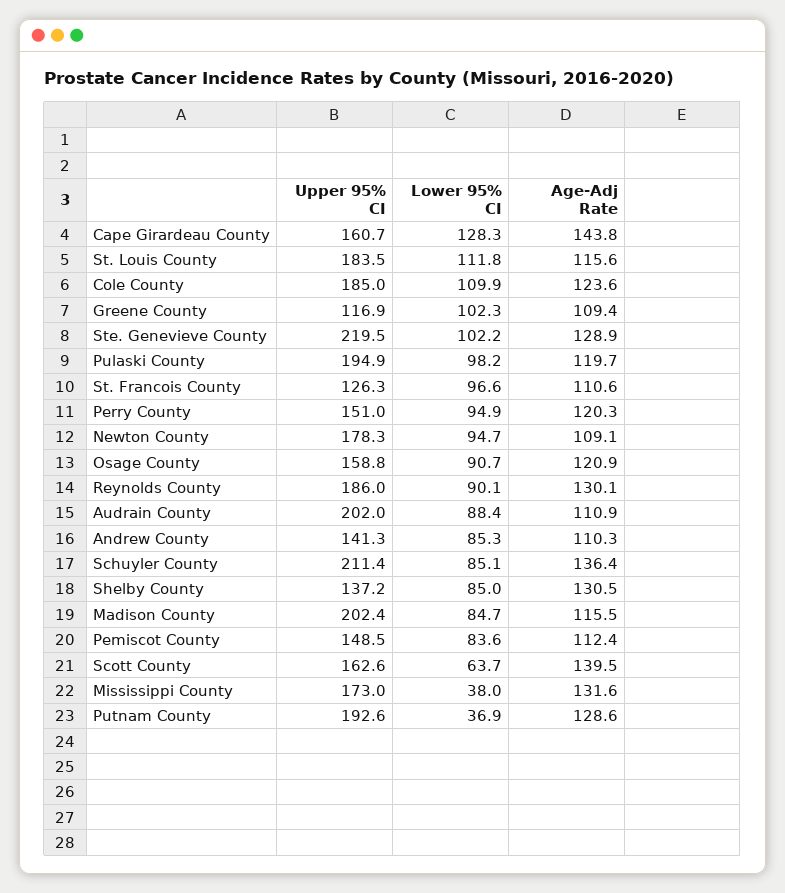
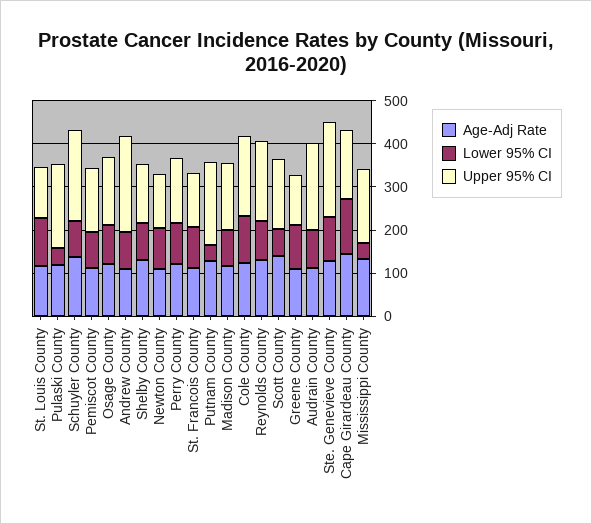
  {
    "Upper 95% CI": {
      "Cape Girardeau County": 160.7,
-     "St. Louis County": 183.5,
+     "St. Louis County": 120,
      "Cole County": 185,
      "Greene County": 116.9,
      "Ste. Genevieve County": 219.5,
      "Pulaski County": 194.9,
      "St. Francois County": 126.3,
      "Perry County": 151,
-     "Newton County": 178.3,
+     "Newton County": 120,
      "Osage County": 158.8,
      "Reynolds County": 186,
      "Audrain County": 202,
-     "Andrew County": 141.3,
+     "Andrew County": 220,
      "Schuyler County": 211.4,
      "Shelby County": 137.2,
-     "Madison County": 202.4,
+     "Madison County": 160,
      "Pemiscot County": 148.5,
      "Scott County": 162.6,
      "Mississippi County": 173,
      "Putnam County": 192.6
    },
    "Lower 95% CI": {
      "Cape Girardeau County": 128.3,
      "St. Louis County": 111.8,
      "Cole County": 109.9,
      "Greene County": 102.3,
      "Ste. Genevieve County": 102.2,
-     "Pulaski County": 98.2,
+     "Pulaski County": 40,
      "St. Francois County": 96.6,
      "Perry County": 94.9,
      "Newton County": 94.7,
      "Osage County": 90.7,
      "Reynolds County": 90.1,
      "Audrain County": 88.4,
      "Andrew County": 85.3,
      "Schuyler County": 85.1,
      "Shelby County": 85,
      "Madison County": 84.7,
      "Pemiscot County": 83.6,
      "Scott County": 63.7,
      "Mississippi County": 38,
      "Putnam County": 36.9
    },
    "Age-Adj Rate": {
      "Cape Girardeau County": 143.8,
      "St. Louis County": 115.6,
      "Cole County": 123.6,
      "Greene County": 109.4,
      "Ste. Genevieve County": 128.9,
      "Pulaski County": 119.7,
      "St. Francois County": 110.6,
      "Perry County": 120.3,
      "Newton County": 109.1,
      "Osage County": 120.9,
      "Reynolds County": 130.1,
      "Audrain County": 110.9,
      "Andrew County": 110.3,
      "Schuyler County": 136.4,
      "Shelby County": 130.5,
      "Madison County": 115.5,
      "Pemiscot County": 112.4,
      "Scott County": 139.5,
      "Mississippi County": 131.6,
      "Putnam County": 128.6
    }
  }

